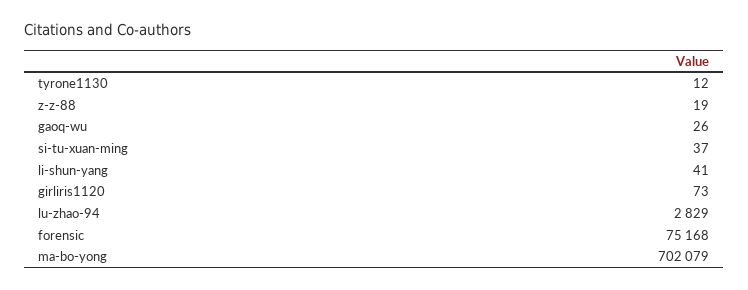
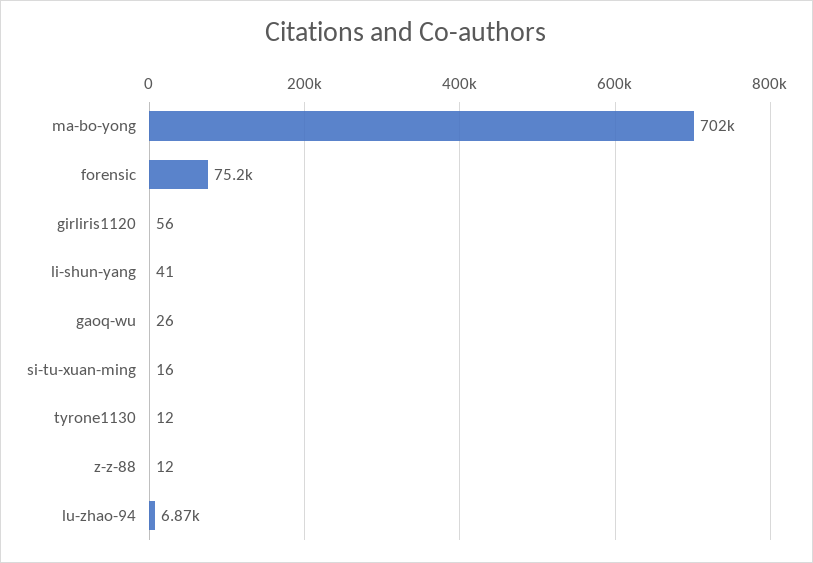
  {
    "tyrone1130": 12,
-   "z-z-88": 19,
+   "z-z-88": 12,
    "gaoq-wu": 26,
-   "si-tu-xuan-ming": 37,
+   "si-tu-xuan-ming": 16,
    "li-shun-yang": 41,
-   "girliris1120": 73,
+   "girliris1120": 56,
-   "lu-zhao-94": 2829,
+   "lu-zhao-94": 6870,
    "forensic": 75168,
    "ma-bo-yong": 702079
  }

